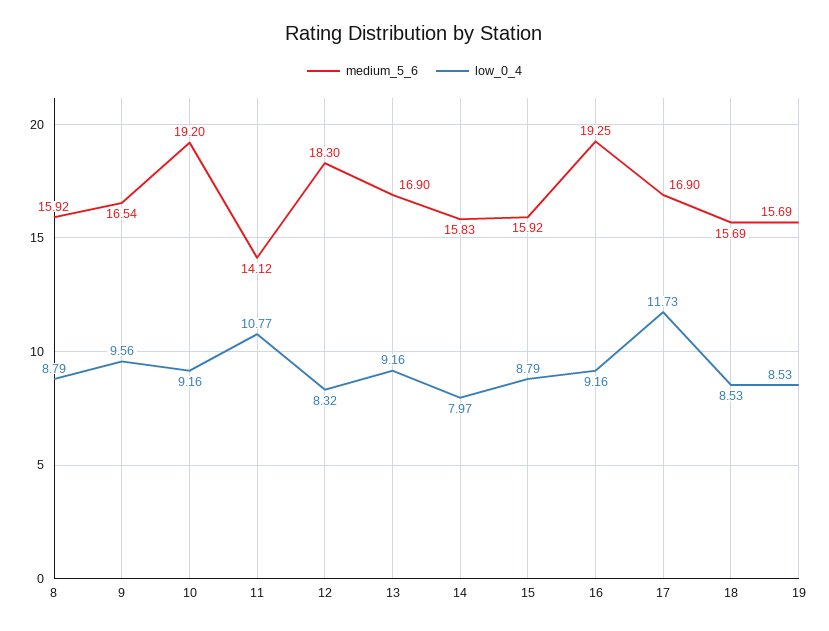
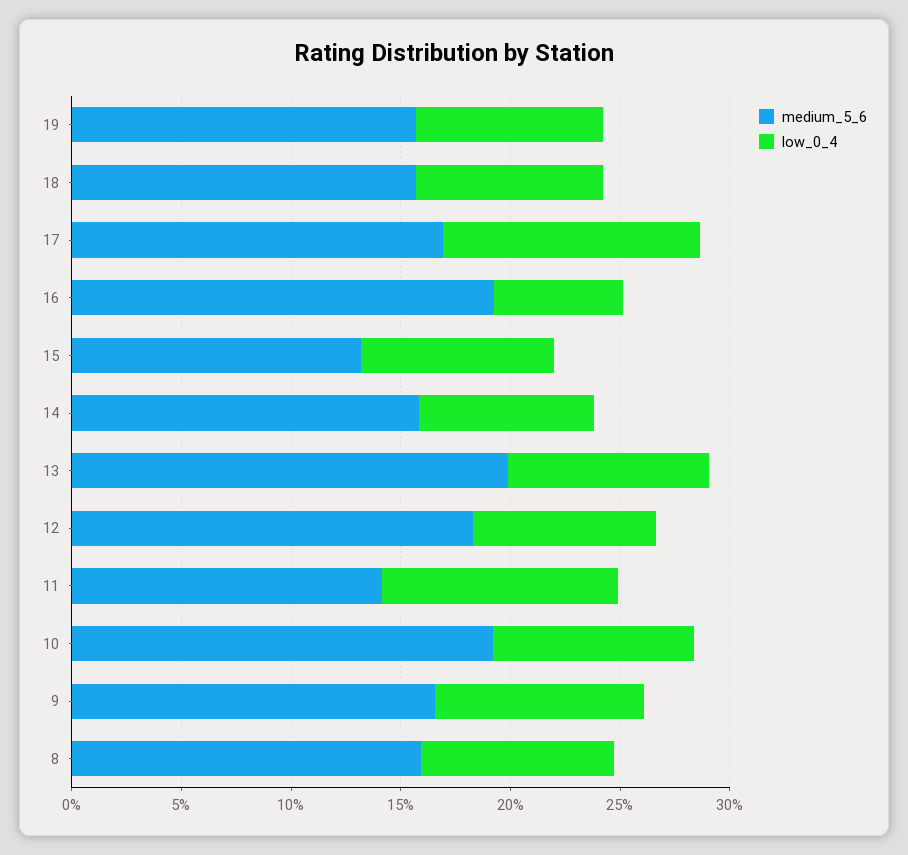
  {
    "medium_5_6": {
      "8": 15.92,
      "9": 16.54,
      "10": 19.2,
      "11": 14.12,
      "12": 18.3,
-     "13": 16.9,
+     "13": 20,
      "14": 15.83,
-     "15": 15.92,
+     "15": 13,
      "16": 19.25,
      "17": 16.9,
      "18": 15.69,
      "19": 15.69
    },
    "low_0_4": {
      "8": 8.79,
      "9": 9.56,
      "10": 9.16,
      "11": 10.77,
      "12": 8.32,
      "13": 9.16,
      "14": 7.97,
      "15": 8.79,
-     "16": 9.16,
+     "16": 6,
      "17": 11.73,
      "18": 8.53,
      "19": 8.53
    }
  }

